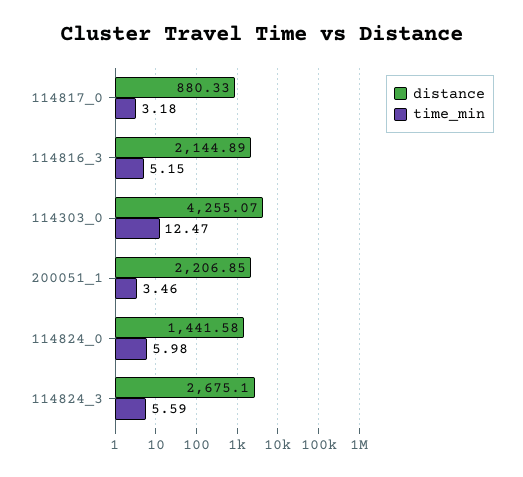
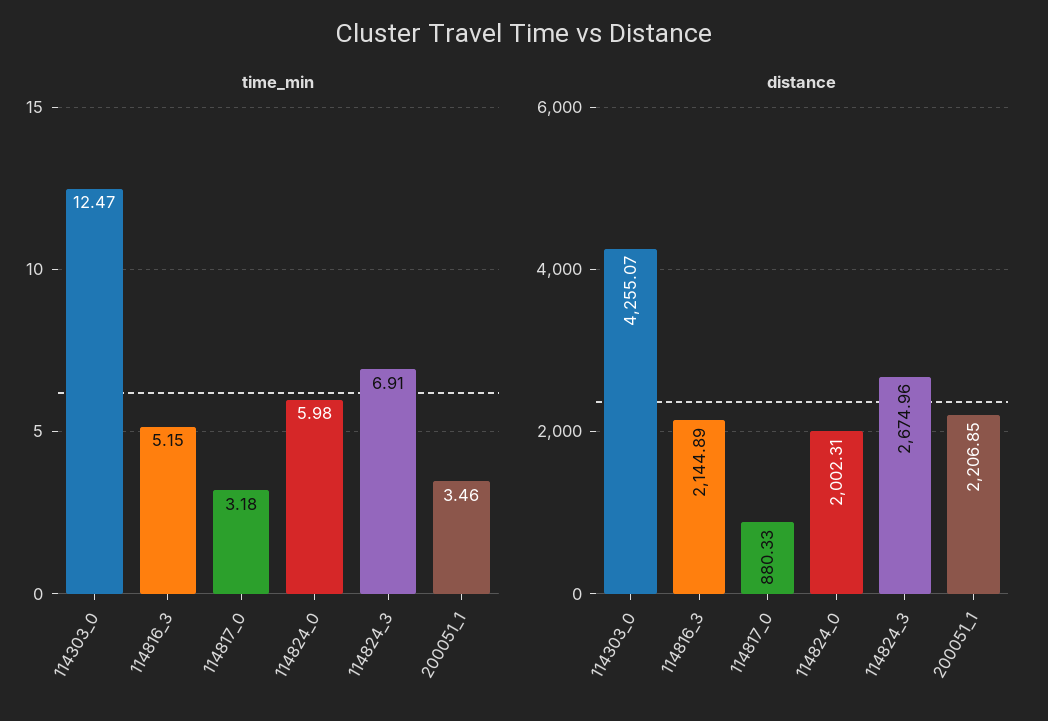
  {
    "distance": {
      "114817_0": 880.33,
      "114816_3": 2144.89,
      "114303_0": 4255.07,
      "200051_1": 2206.85,
-     "114824_0": 1441.58,
+     "114824_0": 2002.31,
-     "114824_3": 2675.1
+     "114824_3": 2674.96
    },
    "time_min": {
      "114817_0": 3.18,
      "114816_3": 5.15,
      "114303_0": 12.47,
      "200051_1": 3.46,
      "114824_0": 5.98,
-     "114824_3": 5.59
+     "114824_3": 6.91
    }
  }

